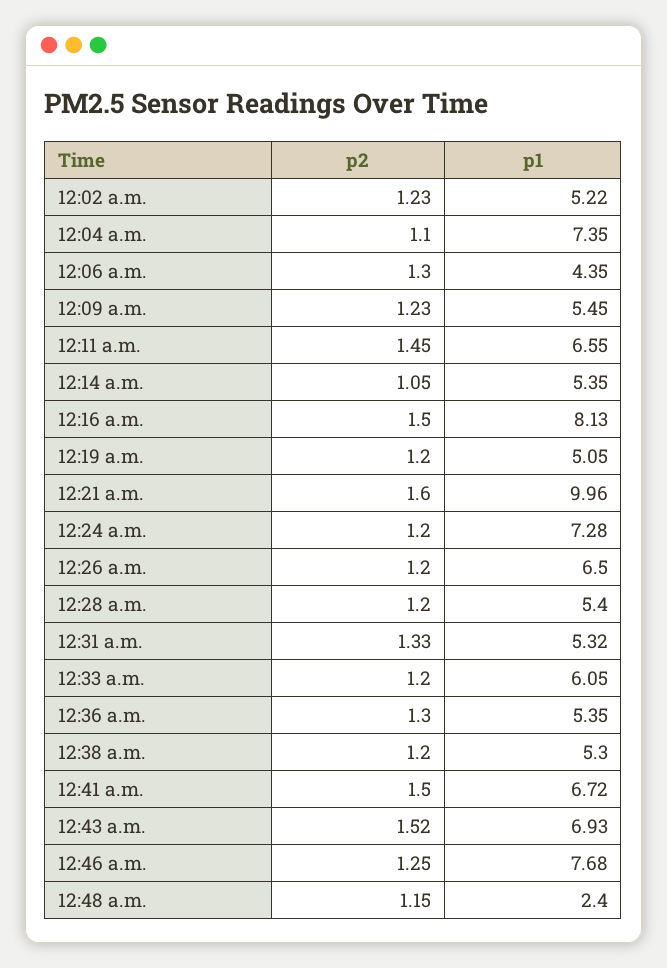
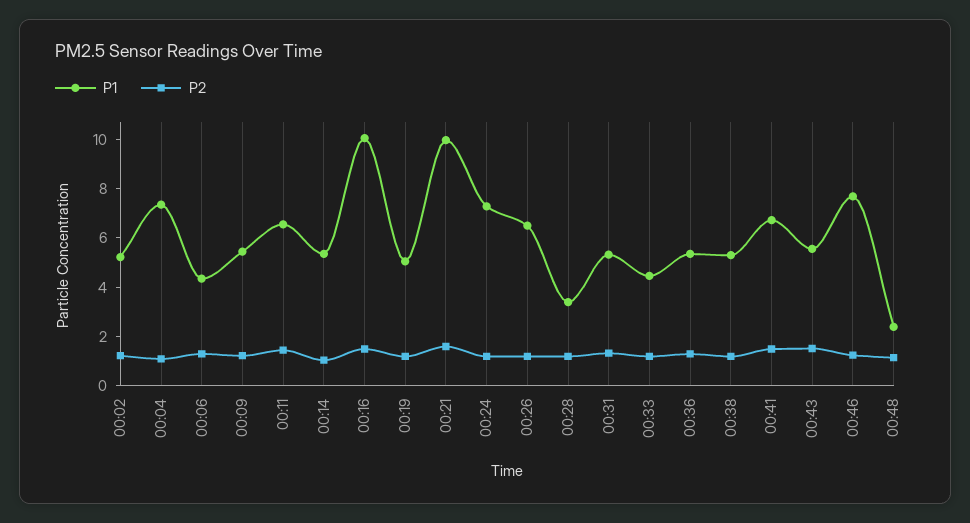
  {
    "p2": {
      "12:02 a.m.": 1.23,
      "12:04 a.m.": 1.1,
      "12:06 a.m.": 1.3,
      "12:09 a.m.": 1.23,
      "12:11 a.m.": 1.45,
      "12:14 a.m.": 1.05,
      "12:16 a.m.": 1.5,
      "12:19 a.m.": 1.2,
      "12:21 a.m.": 1.6,
      "12:24 a.m.": 1.2,
      "12:26 a.m.": 1.2,
      "12:28 a.m.": 1.2,
      "12:31 a.m.": 1.33,
      "12:33 a.m.": 1.2,
      "12:36 a.m.": 1.3,
      "12:38 a.m.": 1.2,
      "12:41 a.m.": 1.5,
      "12:43 a.m.": 1.52,
      "12:46 a.m.": 1.25,
      "12:48 a.m.": 1.15
    },
    "p1": {
      "12:02 a.m.": 5.22,
      "12:04 a.m.": 7.35,
      "12:06 a.m.": 4.35,
      "12:09 a.m.": 5.45,
      "12:11 a.m.": 6.55,
      "12:14 a.m.": 5.35,
-     "12:16 a.m.": 8.13,
+     "12:16 a.m.": 10,
      "12:19 a.m.": 5.05,
      "12:21 a.m.": 9.96,
      "12:24 a.m.": 7.28,
      "12:26 a.m.": 6.5,
-     "12:28 a.m.": 5.4,
+     "12:28 a.m.": 3.5,
      "12:31 a.m.": 5.32,
-     "12:33 a.m.": 6.05,
+     "12:33 a.m.": 4.5,
      "12:36 a.m.": 5.35,
      "12:38 a.m.": 5.3,
      "12:41 a.m.": 6.72,
-     "12:43 a.m.": 6.93,
+     "12:43 a.m.": 5.5,
      "12:46 a.m.": 7.68,
      "12:48 a.m.": 2.4
    }
  }

